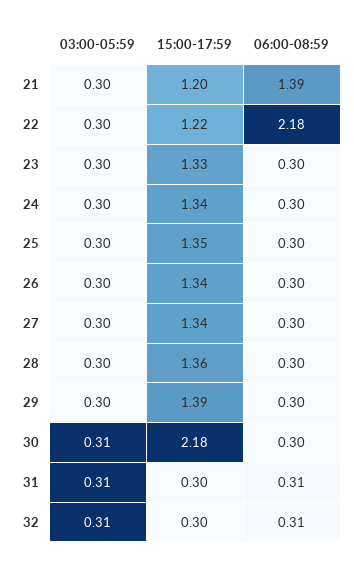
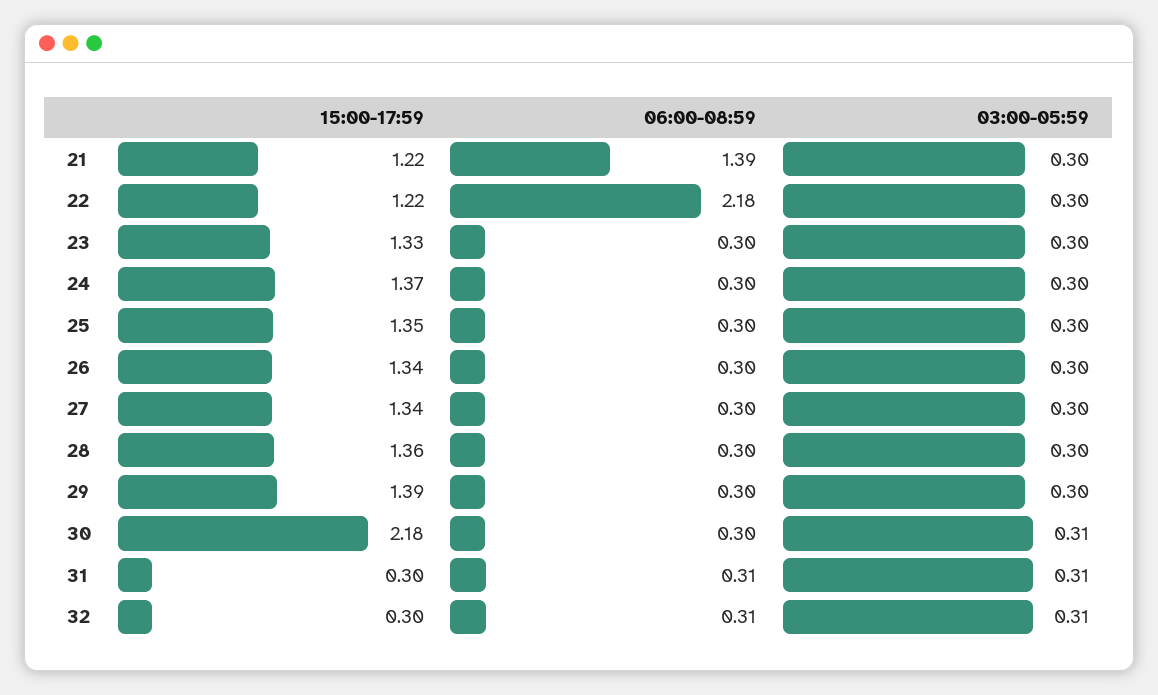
  {
    "03:00-05:59": {
      "21": 0.3,
      "22": 0.3,
      "23": 0.3,
      "24": 0.3,
      "25": 0.3,
      "26": 0.3,
      "27": 0.3,
      "28": 0.3,
      "29": 0.3,
      "30": 0.31,
      "31": 0.31,
      "32": 0.31
    },
    "15:00-17:59": {
-     "21": 1.2,
+     "21": 1.22,
      "22": 1.22,
      "23": 1.33,
-     "24": 1.34,
+     "24": 1.37,
      "25": 1.35,
      "26": 1.34,
      "27": 1.34,
      "28": 1.36,
      "29": 1.39,
      "30": 2.18,
      "31": 0.3,
      "32": 0.3
    },
    "06:00-08:59": {
      "21": 1.39,
      "22": 2.18,
      "23": 0.3,
      "24": 0.3,
      "25": 0.3,
      "26": 0.3,
      "27": 0.3,
      "28": 0.3,
      "29": 0.3,
      "30": 0.3,
      "31": 0.31,
      "32": 0.31
    }
  }

